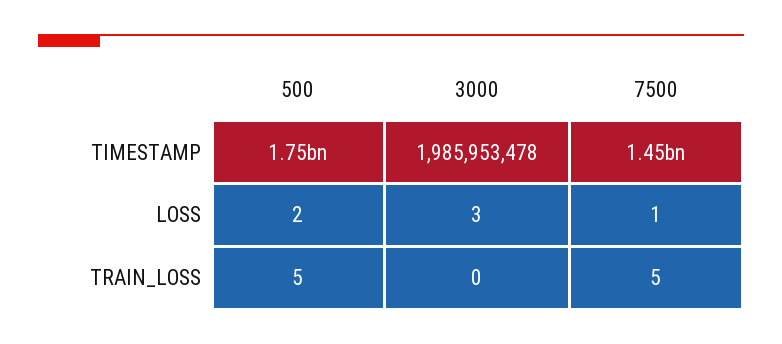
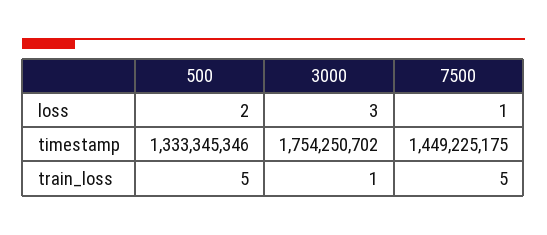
  {
    "500": {
-     "TIMESTAMP": 1750000000,
+     "TIMESTAMP": 1333345346,
      "LOSS": 2,
      "TRAIN_LOSS": 5
    },
    "3000": {
-     "TIMESTAMP": 1985953478,
+     "TIMESTAMP": 1754250702,
      "LOSS": 3,
-     "TRAIN_LOSS": 0
+     "TRAIN_LOSS": 1
    },
    "7500": {
      "TIMESTAMP": 1449225175,
      "LOSS": 1,
      "TRAIN_LOSS": 5
    }
  }

